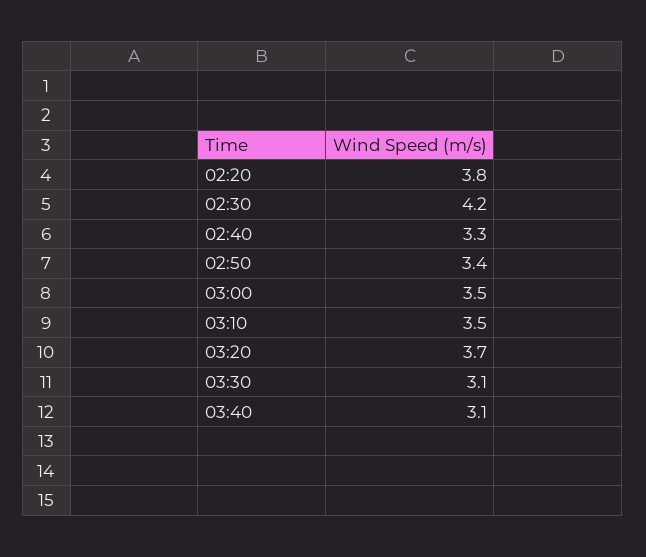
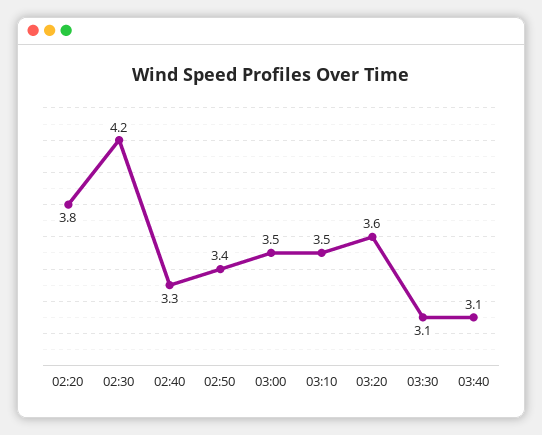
  {
    "02:20": 3.8,
    "02:30": 4.2,
    "02:40": 3.3,
    "02:50": 3.4,
    "03:00": 3.5,
    "03:10": 3.5,
-   "03:20": 3.7,
+   "03:20": 3.6,
    "03:30": 3.1,
    "03:40": 3.1
  }

